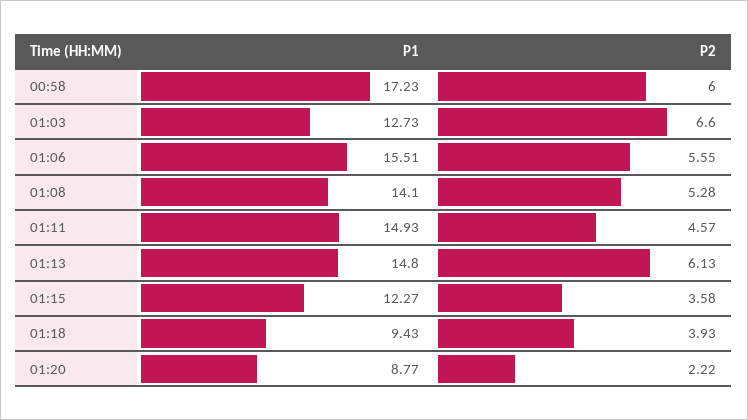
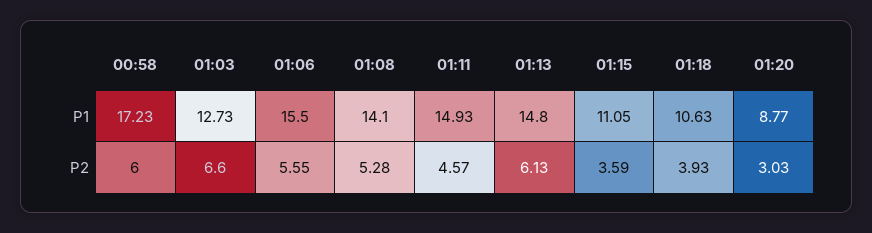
  {
    "P1": {
      "00:58": 17.23,
      "01:03": 12.73,
-     "01:06": 15.51,
+     "01:06": 15.5,
      "01:08": 14.1,
      "01:11": 14.93,
      "01:13": 14.8,
-     "01:15": 12.27,
+     "01:15": 11.05,
-     "01:18": 9.43,
+     "01:18": 10.63,
      "01:20": 8.77
    },
    "P2": {
      "00:58": 6,
      "01:03": 6.6,
      "01:06": 5.55,
      "01:08": 5.28,
      "01:11": 4.57,
      "01:13": 6.13,
-     "01:15": 3.58,
+     "01:15": 3.59,
      "01:18": 3.93,
-     "01:20": 2.22
+     "01:20": 3.03
    }
  }

